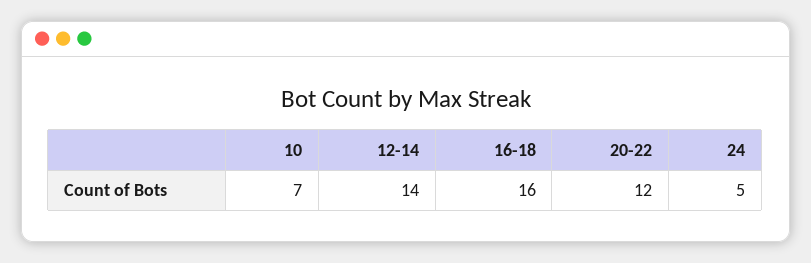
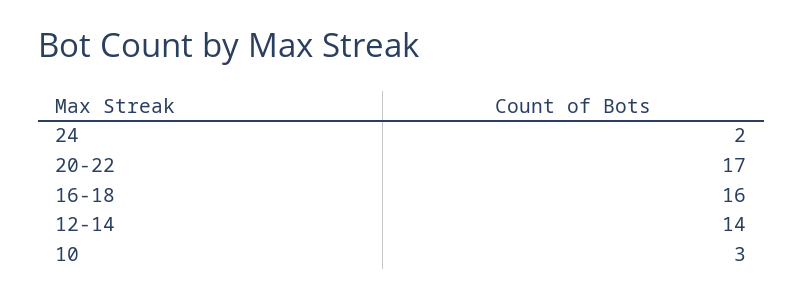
  {
-   "10": 7,
+   "10": 3,
    "12-14": 14,
    "16-18": 16,
-   "20-22": 12,
+   "20-22": 17,
-   "24": 5
+   "24": 2
  }

